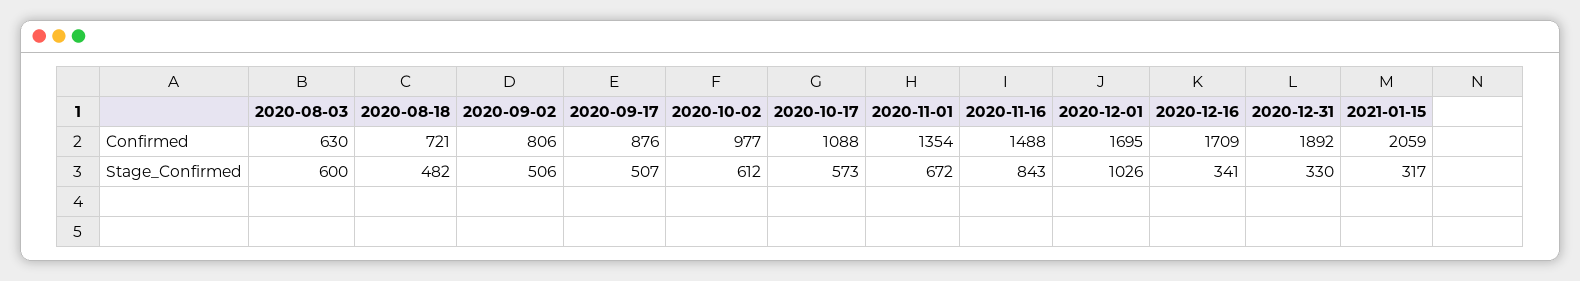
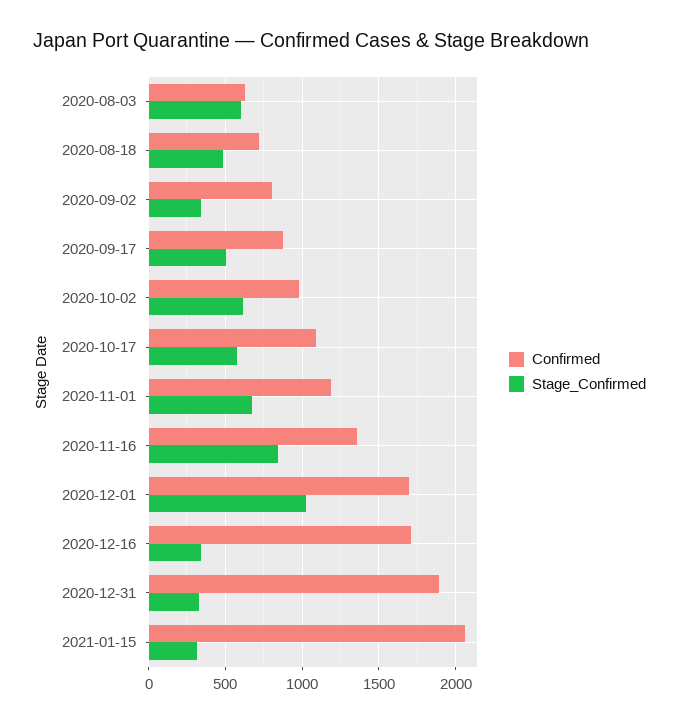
  {
    "Confirmed": {
      "2020-08-03": 630,
      "2020-08-18": 721,
      "2020-09-02": 806,
      "2020-09-17": 876,
      "2020-10-02": 977,
      "2020-10-17": 1088,
-     "2020-11-01": 1354,
+     "2020-11-01": 1200,
-     "2020-11-16": 1488,
+     "2020-11-16": 1350,
      "2020-12-01": 1695,
      "2020-12-16": 1709,
      "2020-12-31": 1892,
      "2021-01-15": 2059
    },
    "Stage_Confirmed": {
      "2020-08-03": 600,
      "2020-08-18": 482,
-     "2020-09-02": 506,
+     "2020-09-02": 350,
      "2020-09-17": 507,
      "2020-10-02": 612,
      "2020-10-17": 573,
      "2020-11-01": 672,
      "2020-11-16": 843,
      "2020-12-01": 1026,
      "2020-12-16": 341,
      "2020-12-31": 330,
      "2021-01-15": 317
    }
  }

